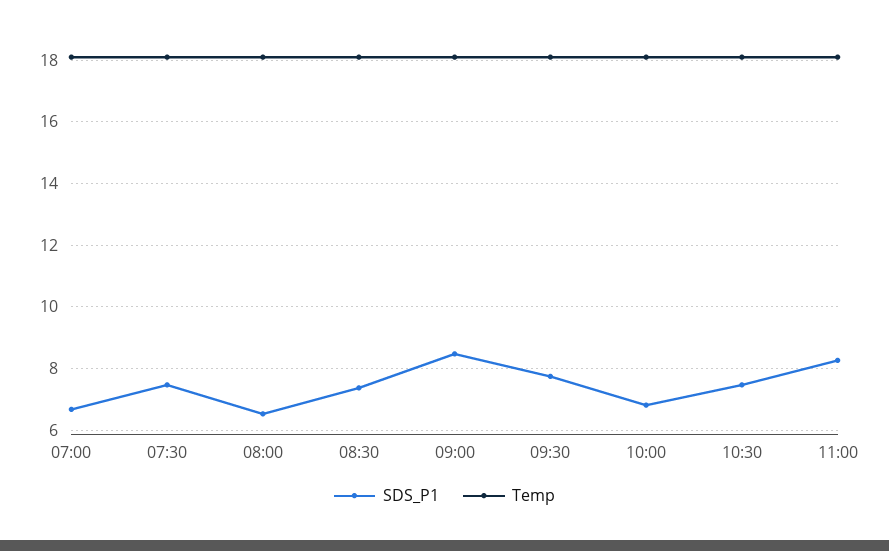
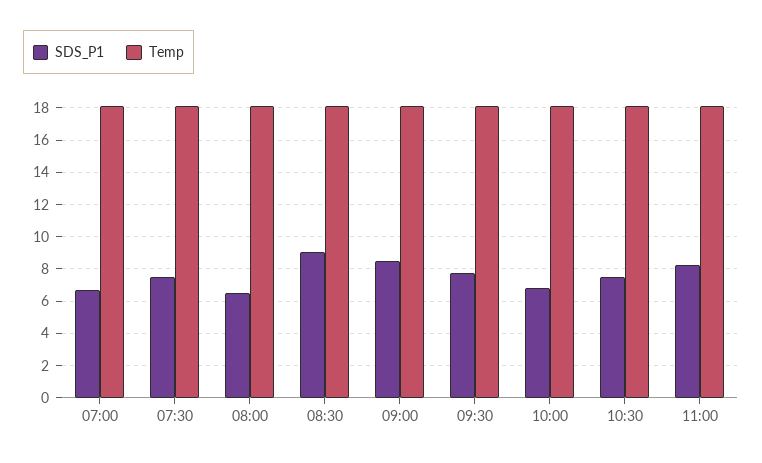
  {
    "SDS_P1": {
      "07:00": 6.6,
      "07:30": 7.4,
      "08:00": 6.6,
-     "08:30": 7.4,
+     "08:30": 9,
      "09:00": 8.4,
      "09:30": 7.8,
      "10:00": 6.8,
      "10:30": 7.4,
      "11:00": 8.2
    },
    "Temp": {
      "07:00": 18.2,
      "07:30": 18.2,
      "08:00": 18.2,
      "08:30": 18.2,
      "09:00": 18.2,
      "09:30": 18.2,
      "10:00": 18.2,
      "10:30": 18.2,
      "11:00": 18.2
    }
  }

